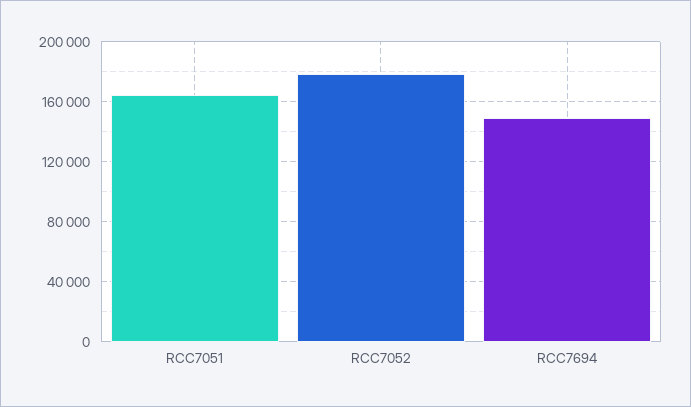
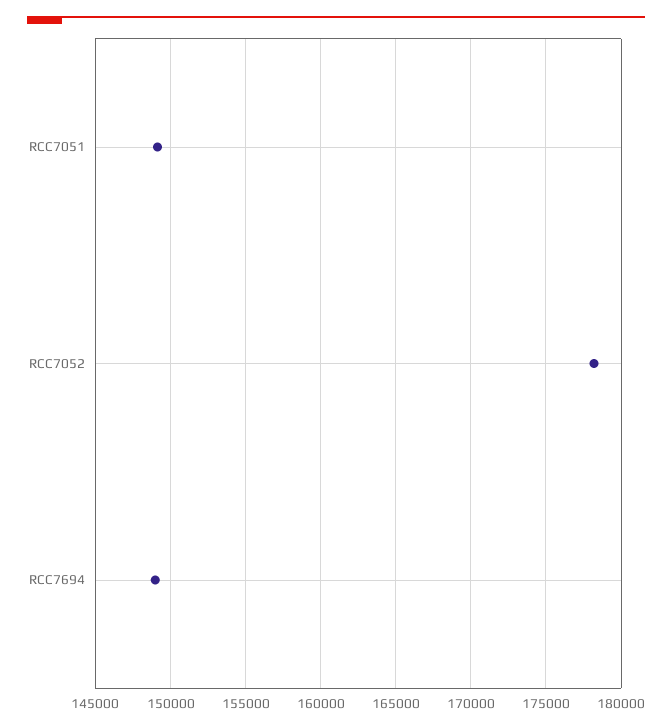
  {
-   "RCC7051": 165000,
+   "RCC7051": 149000,
    "RCC7052": 178000,
    "RCC7694": 149000
  }

